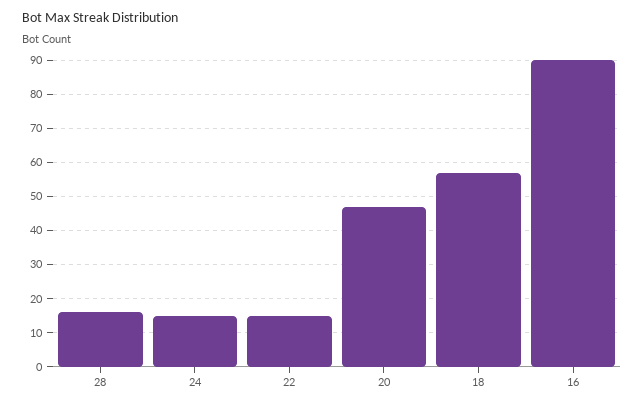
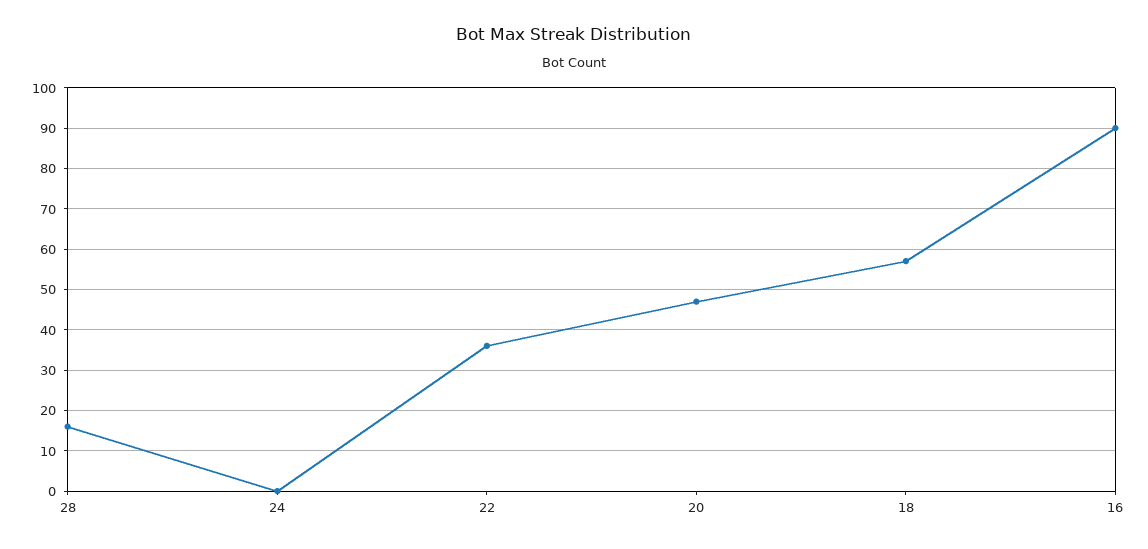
  {
    "28": 15,
-   "24": 15,
+   "24": 0,
-   "22": 15,
+   "22": 35,
    "20": 45,
    "18": 55,
    "16": 90
  }

